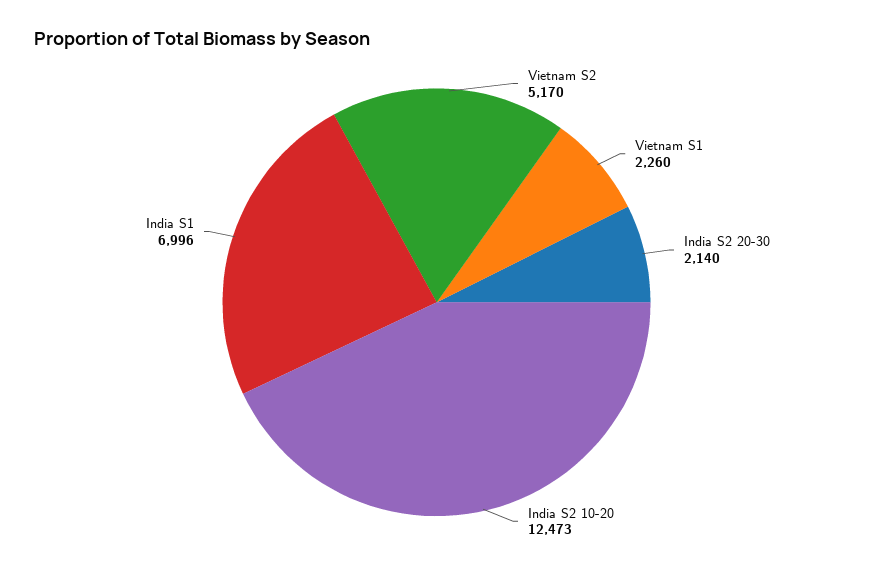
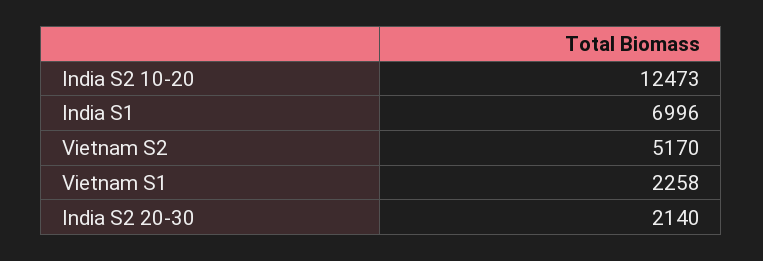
  {
    "Vietnam S2": 5170,
-   "Vietnam S1": 2260,
+   "Vietnam S1": 2258,
    "India S2 20-30": 2140,
    "India S2 10-20": 12473,
    "India S1": 6996
  }

